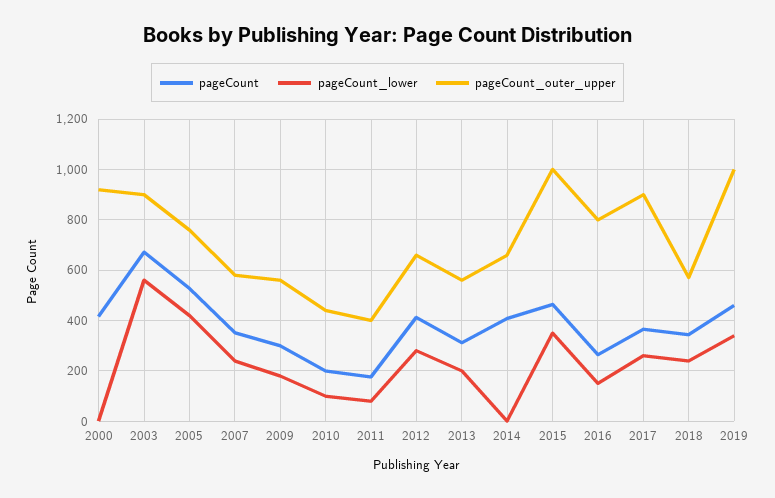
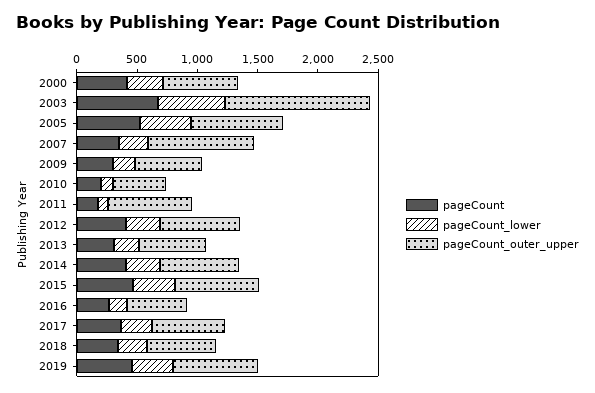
  {
    "pageCount": {
      "2000": 425,
      "2003": 675,
      "2005": 525,
      "2007": 350,
      "2009": 300,
      "2010": 200,
      "2011": 175,
      "2012": 400,
      "2013": 300,
      "2014": 400,
      "2015": 475,
      "2016": 275,
      "2017": 375,
      "2018": 350,
      "2019": 450
    },
    "pageCount_lower": {
-     "2000": 0,
+     "2000": 300,
      "2003": 550,
      "2005": 425,
      "2007": 250,
      "2009": 175,
      "2010": 100,
      "2011": 75,
      "2012": 275,
      "2013": 200,
-     "2014": 0,
+     "2014": 300,
      "2015": 350,
      "2016": 150,
      "2017": 250,
      "2018": 250,
      "2019": 350
    },
    "pageCount_outer_upper": {
-     "2000": 925,
+     "2000": 600,
-     "2003": 900,
+     "2003": 1200,
      "2005": 750,
-     "2007": 575,
+     "2007": 900,
      "2009": 550,
      "2010": 450,
-     "2011": 400,
+     "2011": 700,
      "2012": 650,
      "2013": 550,
      "2014": 650,
-     "2015": 1000,
+     "2015": 700,
-     "2016": 800,
+     "2016": 500,
-     "2017": 900,
+     "2017": 600,
      "2018": 575,
-     "2019": 1000
+     "2019": 700
    }
  }

